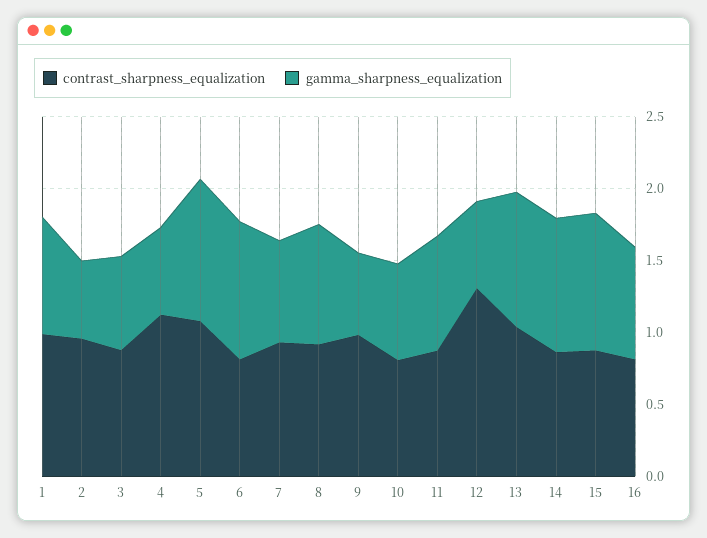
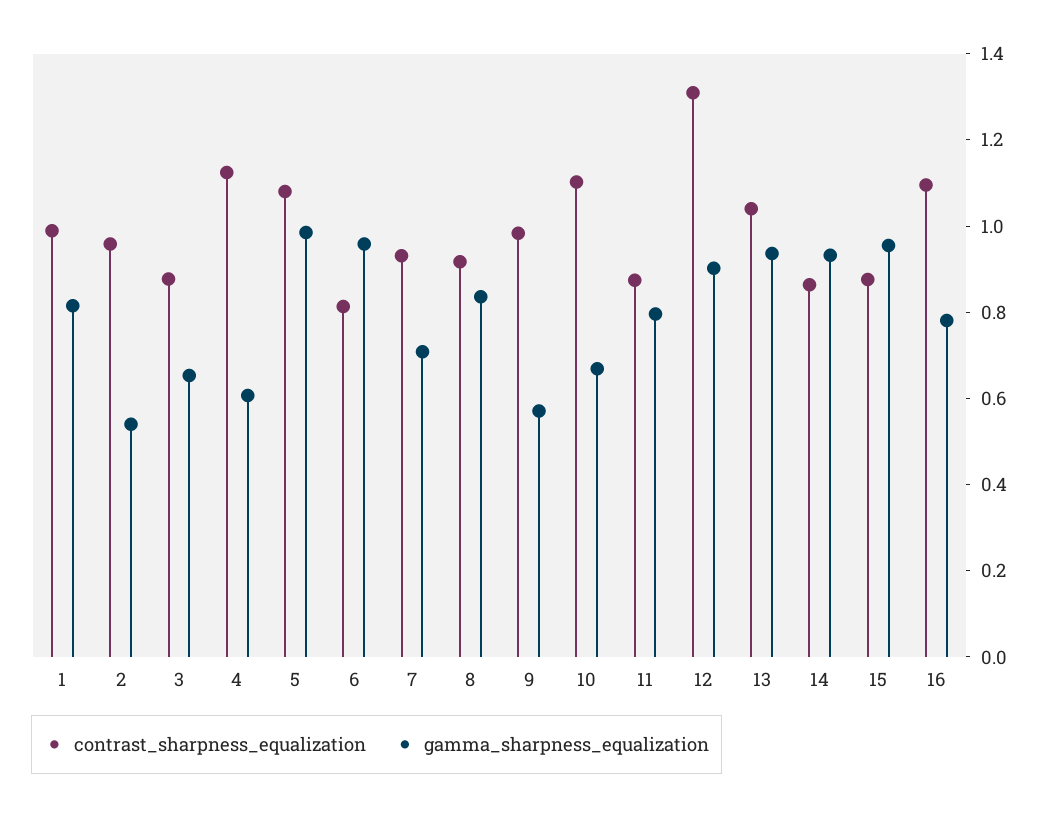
  {
    "contrast_sharpness_equalization": {
      "1": 1,
      "2": 0.95,
      "3": 0.9,
      "4": 1.1,
      "5": 1.1,
      "6": 0.8,
      "7": 0.95,
      "8": 0.9,
      "9": 1,
-     "10": 0.8,
+     "10": 1.1,
      "11": 0.85,
      "12": 1.3,
      "13": 1.05,
      "14": 0.85,
      "15": 0.9,
-     "16": 0.8
+     "16": 1.1
    },
    "gamma_sharpness_equalization": {
      "1": 0.8,
      "2": 0.55,
      "3": 0.65,
      "4": 0.6,
      "5": 1,
      "6": 0.95,
      "7": 0.7,
      "8": 0.85,
      "9": 0.55,
      "10": 0.65,
      "11": 0.8,
-     "12": 0.6,
+     "12": 0.9,
      "13": 0.95,
      "14": 0.95,
      "15": 0.95,
      "16": 0.8
    }
  }

